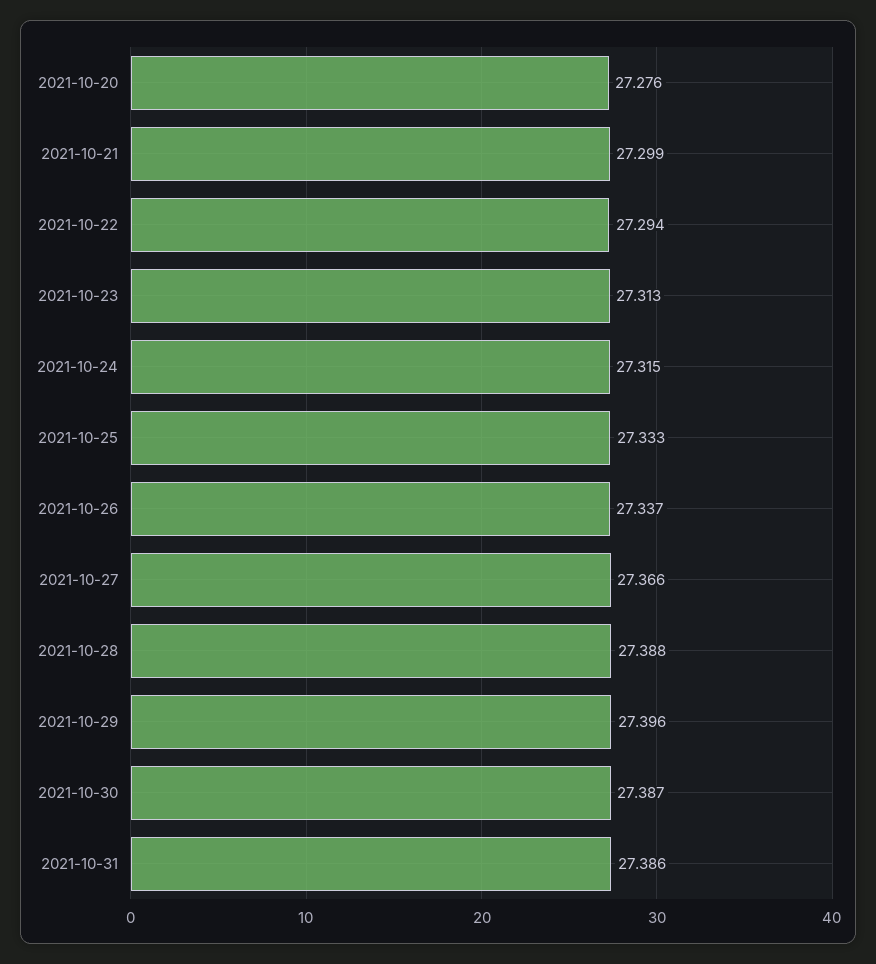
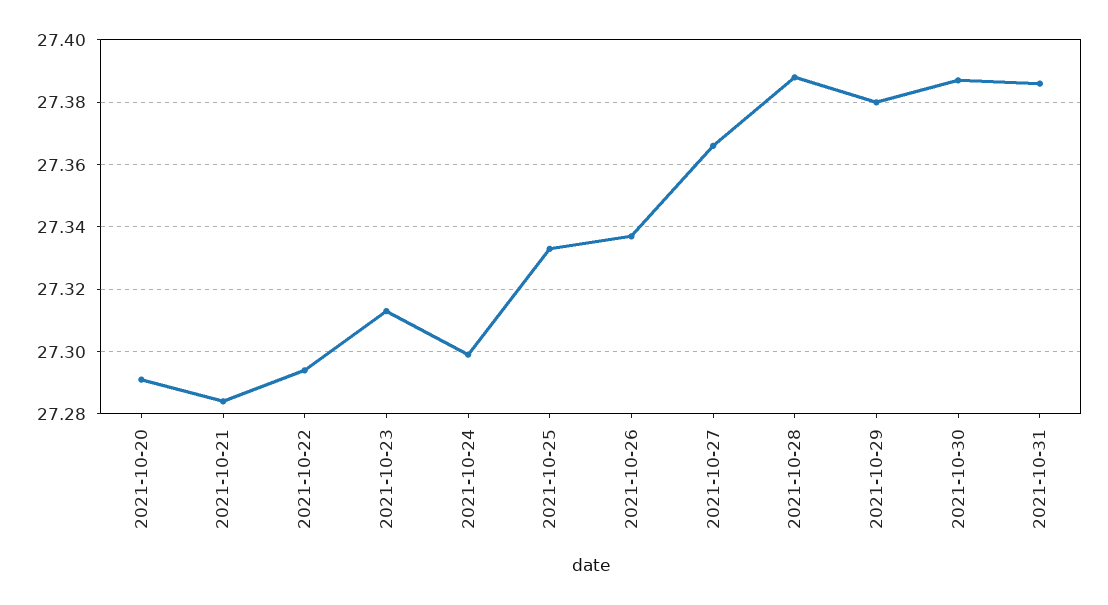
  {
-   "2021-10-20": 27.276,
+   "2021-10-20": 27.29,
-   "2021-10-21": 27.299,
+   "2021-10-21": 27.285,
    "2021-10-22": 27.294,
    "2021-10-23": 27.313,
-   "2021-10-24": 27.315,
+   "2021-10-24": 27.3,
    "2021-10-25": 27.333,
    "2021-10-26": 27.337,
    "2021-10-27": 27.366,
    "2021-10-28": 27.388,
-   "2021-10-29": 27.396,
+   "2021-10-29": 27.38,
    "2021-10-30": 27.387,
    "2021-10-31": 27.386
  }

